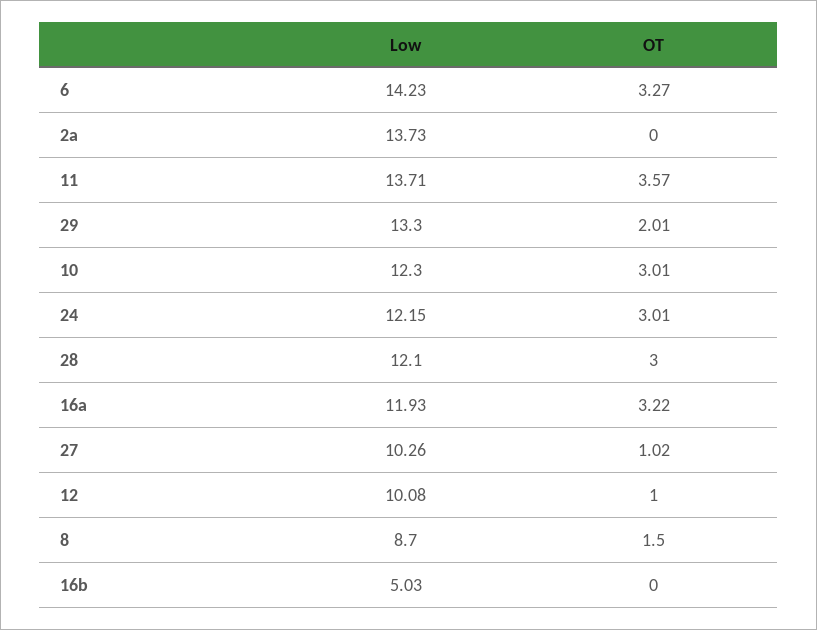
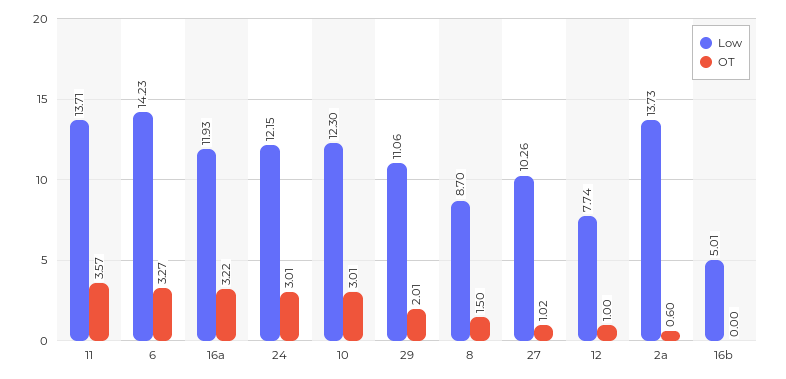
  {
    "Low": {
      "6": 14.23,
      "2a": 13.73,
      "11": 13.71,
-     "29": 13.3,
+     "29": 11.06,
      "10": 12.3,
      "24": 12.15,
-     "28": 12.1,
      "16a": 11.93,
      "27": 10.26,
-     "12": 10.08,
+     "12": 7.74,
      "8": 8.7,
-     "16b": 5.03
+     "16b": 5.01
    },
    "OT": {
      "6": 3.27,
-     "2a": 0,
+     "2a": 0.6,
      "11": 3.57,
      "29": 2.01,
      "10": 3.01,
      "24": 3.01,
-     "28": 3,
      "16a": 3.22,
      "27": 1.02,
      "12": 1,
      "8": 1.5,
      "16b": 0
    }
  }

